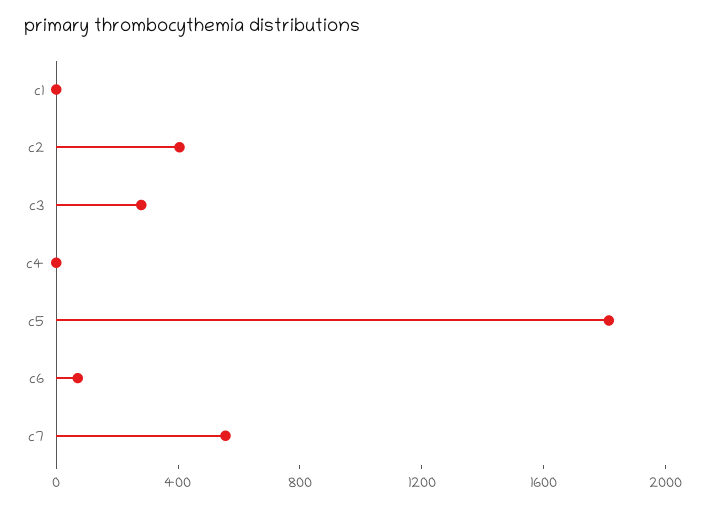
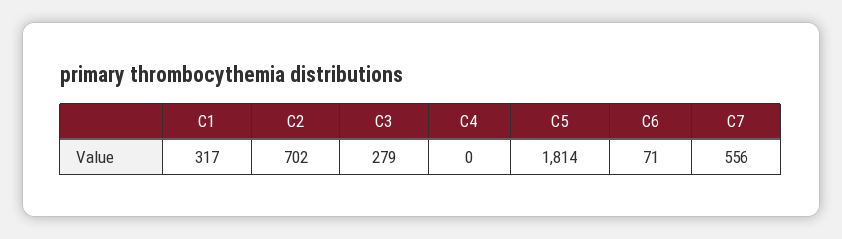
  {
-   "c1": 0,
+   "c1": 317,
-   "c2": 400,
+   "c2": 702,
    "c3": 279,
    "c4": 0,
    "c5": 1814,
    "c6": 71,
    "c7": 556
  }

